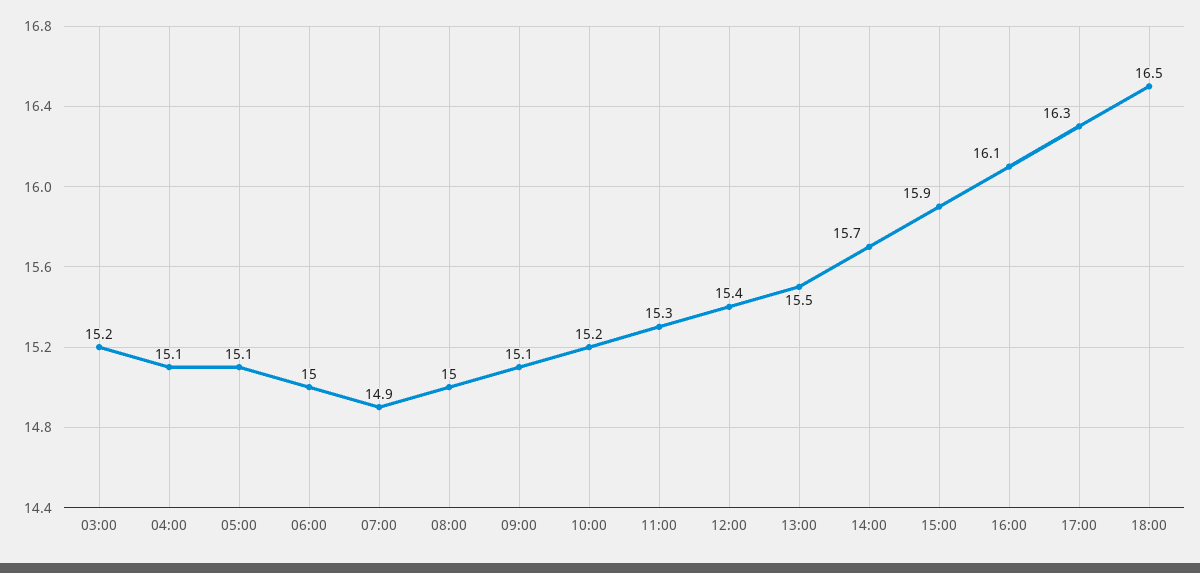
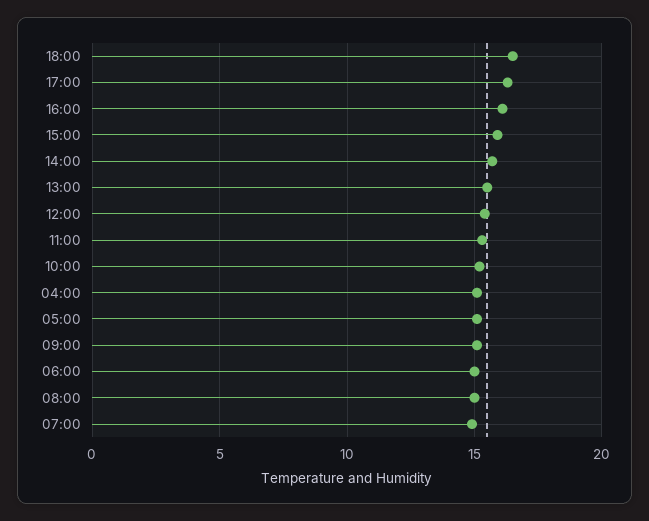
  {
-   "03:00": 15.2,
    "04:00": 15.1,
    "05:00": 15.1,
    "06:00": 15,
    "07:00": 14.9,
    "08:00": 15,
    "09:00": 15.1,
    "10:00": 15.2,
    "11:00": 15.3,
    "12:00": 15.4,
    "13:00": 15.5,
    "14:00": 15.7,
    "15:00": 15.9,
    "16:00": 16.1,
    "17:00": 16.3,
    "18:00": 16.5
  }

